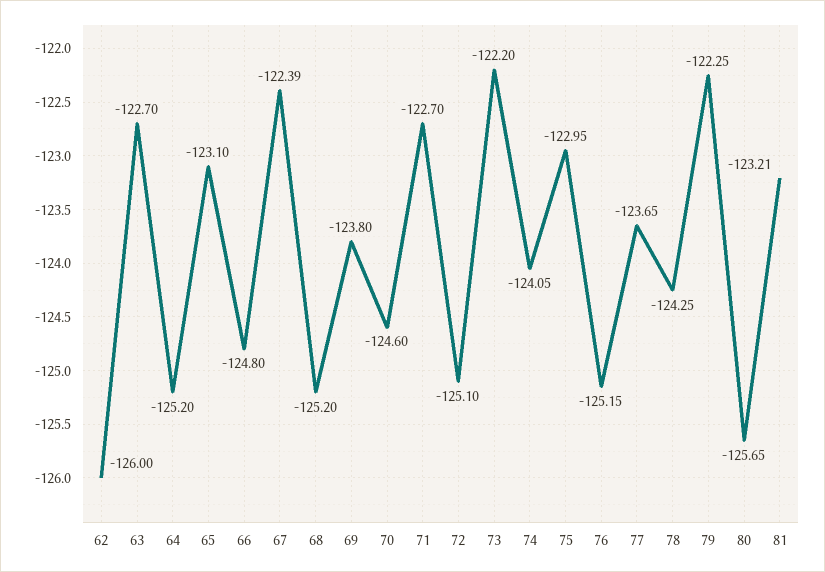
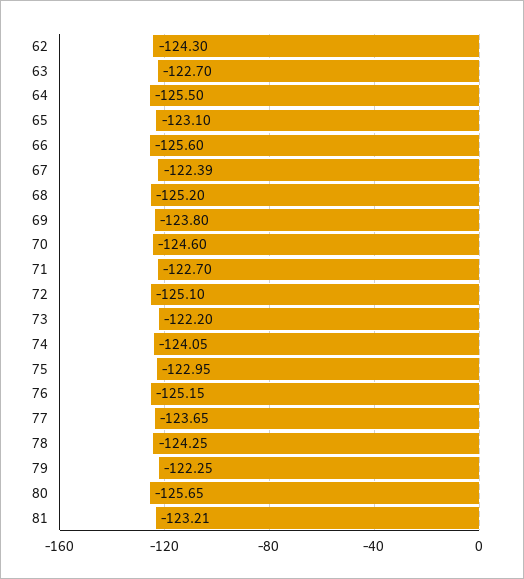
  {
-   "62": -126,
+   "62": -124.3,
    "63": -122.7,
-   "64": -125.2,
+   "64": -125.5,
    "65": -123.1,
-   "66": -124.8,
+   "66": -125.6,
    "67": -122.39,
    "68": -125.2,
    "69": -123.8,
    "70": -124.6,
    "71": -122.7,
    "72": -125.1,
    "73": -122.2,
    "74": -124.05,
    "75": -122.95,
    "76": -125.15,
    "77": -123.65,
    "78": -124.25,
    "79": -122.25,
    "80": -125.65,
    "81": -123.21
  }

